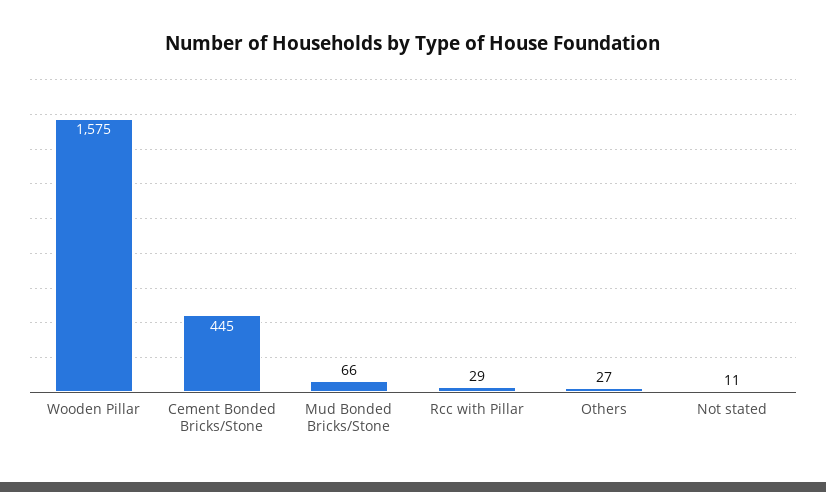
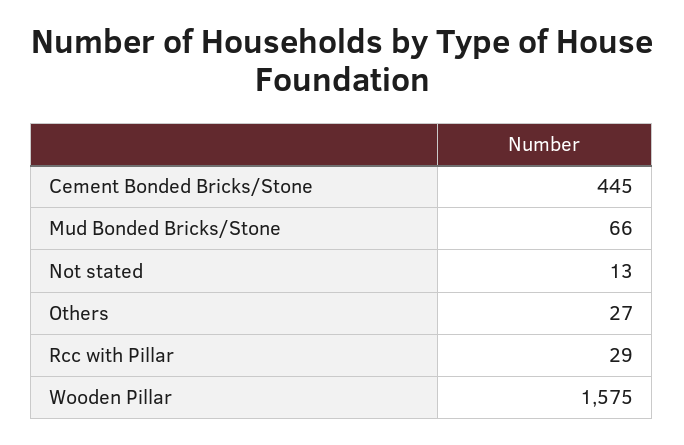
  {
    "Wooden Pillar": 1575,
    "Cement Bonded Bricks/Stone": 445,
    "Mud Bonded Bricks/Stone": 66,
    "Rcc with Pillar": 29,
    "Others": 27,
-   "Not stated": 11
+   "Not stated": 13
  }

